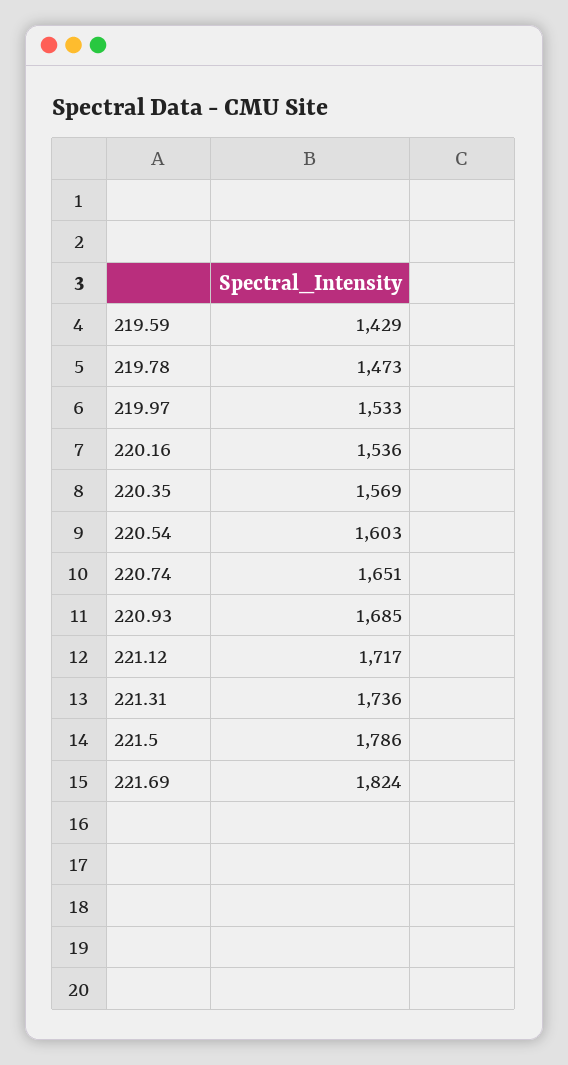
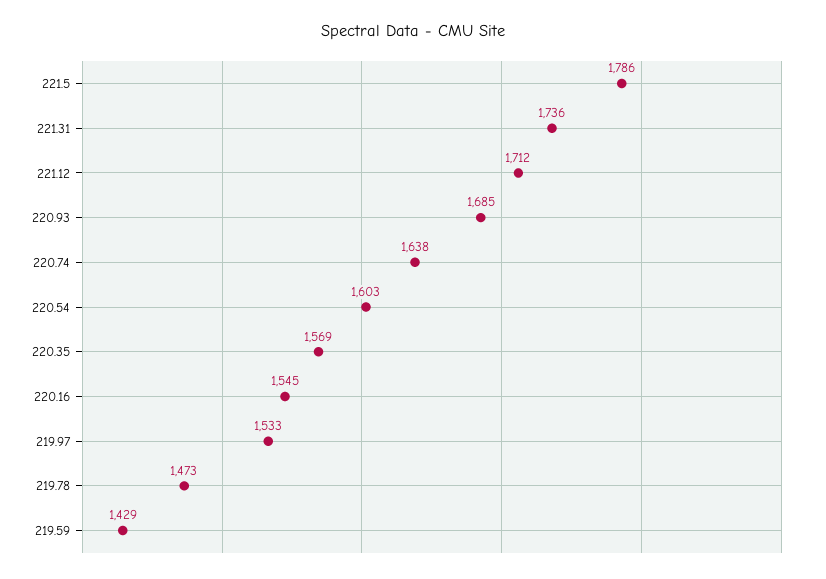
  {
    "219.59": 1429,
    "219.78": 1473,
    "219.97": 1533,
-   "220.16": 1536,
+   "220.16": 1545,
    "220.35": 1569,
    "220.54": 1603,
-   "220.74": 1651,
+   "220.74": 1638,
    "220.93": 1685,
-   "221.12": 1717,
+   "221.12": 1712,
    "221.31": 1736,
-   "221.5": 1786,
+   "221.5": 1786
-   "221.69": 1824
  }

